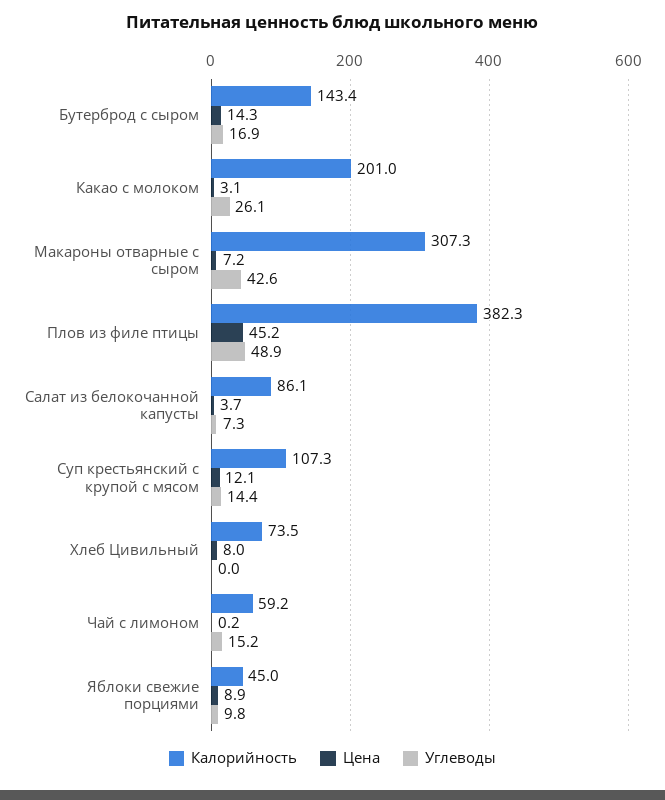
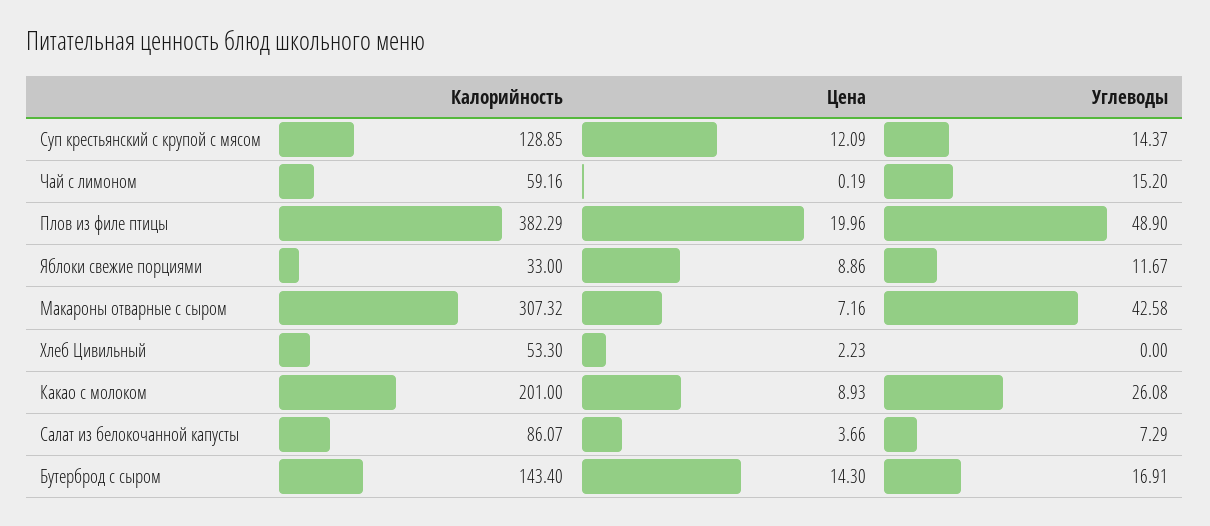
  {
    "Калорийность": {
      "Бутерброд с сыром": 143.4,
      "Какао с молоком": 201,
      "Макароны отварные с сыром": 307.32,
      "Плов из филе птицы": 382.29,
      "Салат из белокочанной капусты": 86.07,
-     "Суп крестьянский с крупой c мясом": 107.3,
+     "Суп крестьянский с крупой c мясом": 128.85,
-     "Хлеб Цивильный": 73.5,
+     "Хлеб Цивильный": 53.3,
      "Чай с лимоном": 59.16,
-     "Яблоки свежие порциями": 45
+     "Яблоки свежие порциями": 33
    },
    "Цена": {
      "Бутерброд с сыром": 14.3,
-     "Какао с молоком": 3.1,
+     "Какао с молоком": 8.93,
      "Макароны отварные с сыром": 7.16,
-     "Плов из филе птицы": 45.2,
+     "Плов из филе птицы": 19.96,
      "Салат из белокочанной капусты": 3.66,
      "Суп крестьянский с крупой c мясом": 12.09,
-     "Хлеб Цивильный": 8,
+     "Хлеб Цивильный": 2.23,
      "Чай с лимоном": 0.19,
      "Яблоки свежие порциями": 8.86
    },
    "Углеводы": {
      "Бутерброд с сыром": 16.91,
      "Какао с молоком": 26.08,
      "Макароны отварные с сыром": 42.58,
      "Плов из филе птицы": 48.9,
      "Салат из белокочанной капусты": 7.29,
      "Суп крестьянский с крупой c мясом": 14.37,
      "Хлеб Цивильный": 0,
      "Чай с лимоном": 15.2,
-     "Яблоки свежие порциями": 9.8
+     "Яблоки свежие порциями": 11.67
    }
  }

